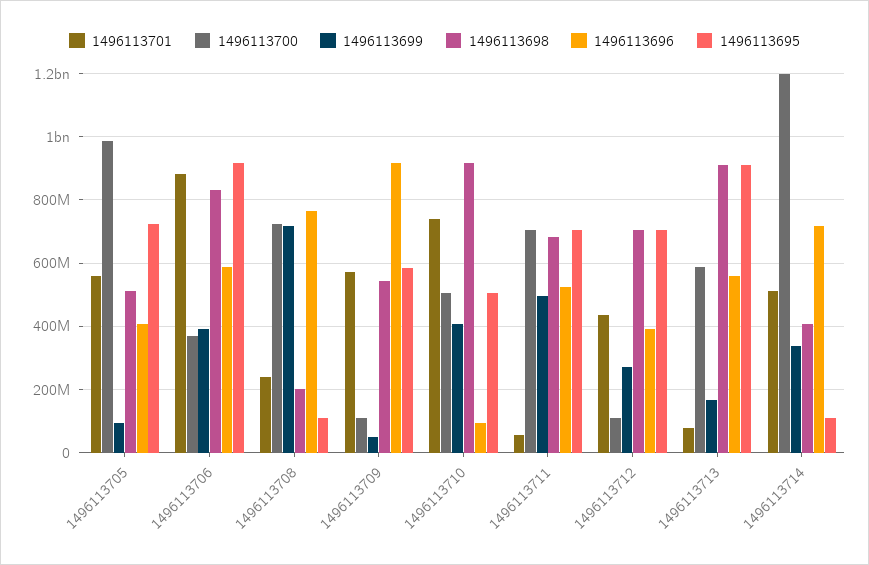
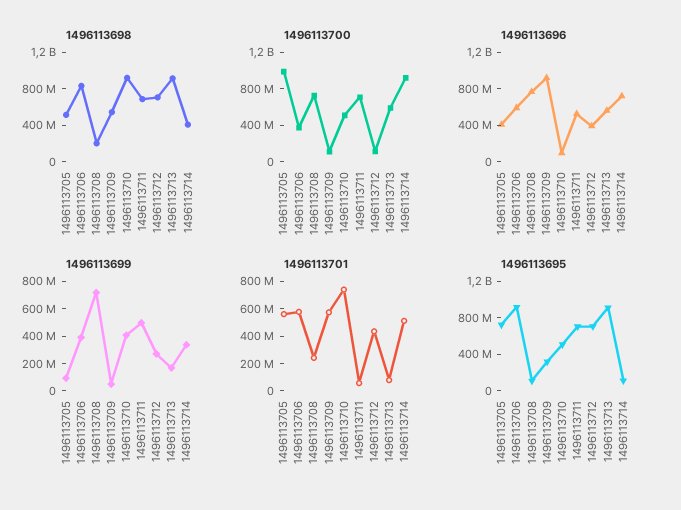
  {
    "1496113701": {
      "1496113705": 560000000,
-     "1496113706": 880000000,
+     "1496113706": 600000000,
      "1496113708": 240000000,
      "1496113709": 580000000,
      "1496113710": 740000000,
      "1496113711": 60000000,
      "1496113712": 440000000,
      "1496113713": 80000000,
      "1496113714": 520000000
    },
    "1496113700": {
      "1496113705": 980000000,
      "1496113706": 360000000,
      "1496113708": 720000000,
      "1496113709": 100000000,
      "1496113710": 500000000,
      "1496113711": 700000000,
      "1496113712": 100000000,
      "1496113713": 580000000,
-     "1496113714": 1200000000
+     "1496113714": 900000000
    },
    "1496113699": {
      "1496113705": 100000000,
      "1496113706": 380000000,
      "1496113708": 720000000,
      "1496113709": 40000000,
      "1496113710": 400000000,
      "1496113711": 500000000,
      "1496113712": 260000000,
      "1496113713": 160000000,
      "1496113714": 340000000
    },
    "1496113698": {
      "1496113705": 520000000,
      "1496113706": 840000000,
      "1496113708": 200000000,
      "1496113709": 540000000,
      "1496113710": 920000000,
      "1496113711": 680000000,
      "1496113712": 700000000,
      "1496113713": 920000000,
      "1496113714": 400000000
    },
    "1496113696": {
      "1496113705": 400000000,
      "1496113706": 580000000,
      "1496113708": 760000000,
      "1496113709": 920000000,
      "1496113710": 100000000,
      "1496113711": 520000000,
      "1496113712": 380000000,
      "1496113713": 560000000,
      "1496113714": 720000000
    },
    "1496113695": {
      "1496113705": 720000000,
      "1496113706": 920000000,
      "1496113708": 100000000,
-     "1496113709": 580000000,
+     "1496113709": 300000000,
      "1496113710": 500000000,
      "1496113711": 700000000,
      "1496113712": 700000000,
      "1496113713": 920000000,
      "1496113714": 100000000
    }
  }

